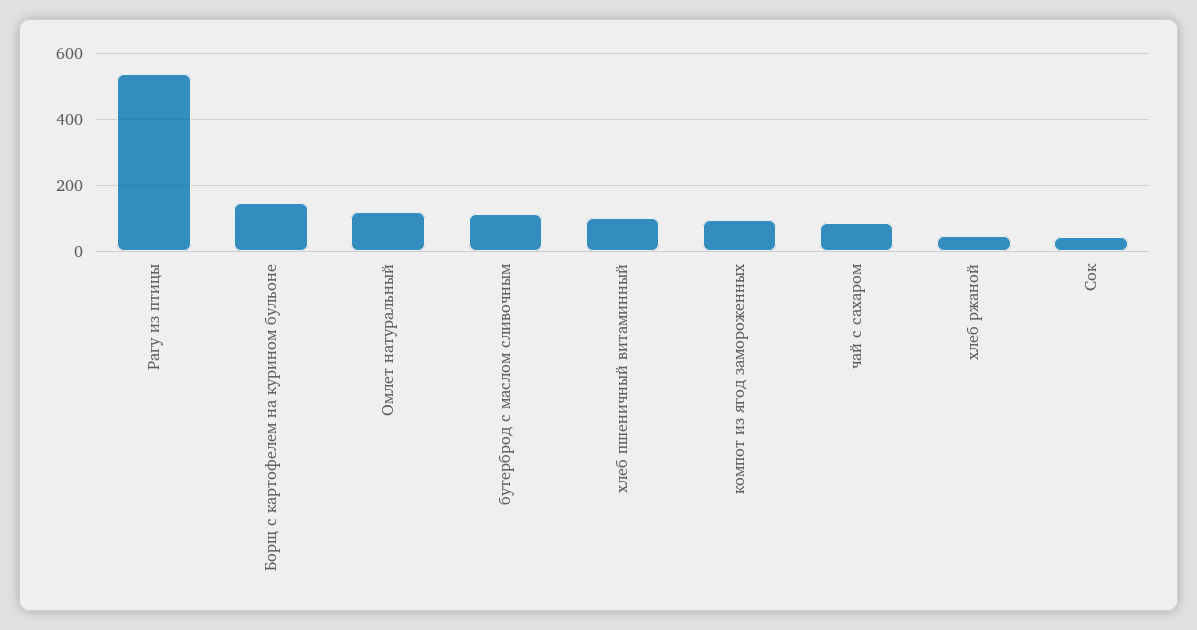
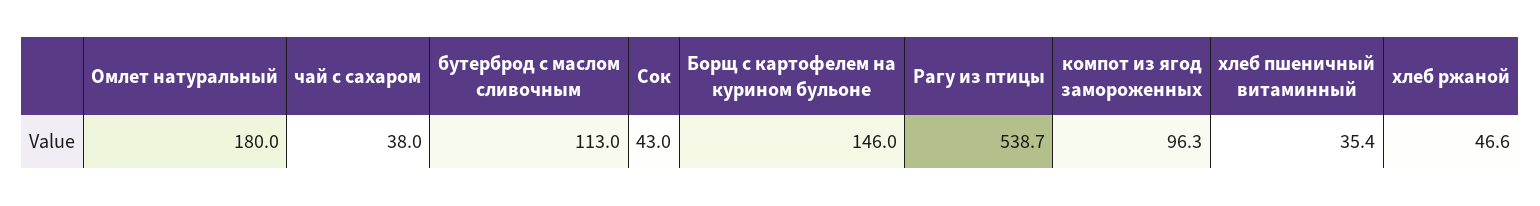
  {
    "Рагу из птицы": 538.7,
    "Борщ с картофелем на курином бульоне": 146,
-   "Омлет натуральный": 120,
+   "Омлет натуральный": 180,
    "бутерброд с маслом сливочным": 113,
-   "хлеб пшеничный витаминный": 100,
+   "хлеб пшеничный витаминный": 35.4,
    "компот из ягод замороженных": 96.3,
-   "чай с сахаром": 80,
+   "чай с сахаром": 38,
    "хлеб ржаной": 46.6,
    "Сок": 43
  }

